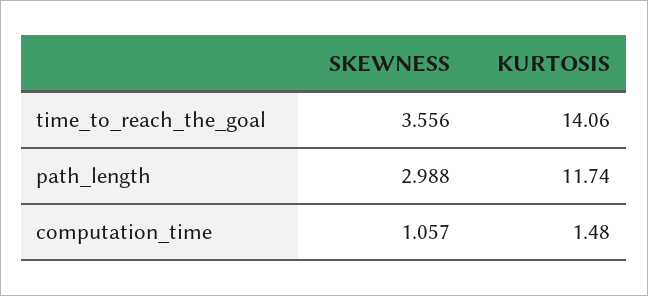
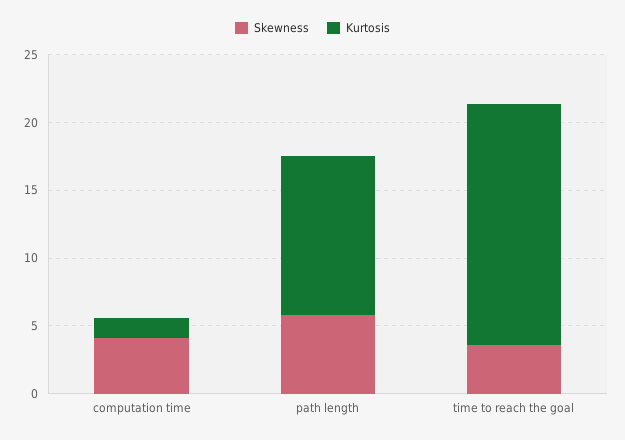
  {
    "SKEWNESS": {
      "time_to_reach_the_goal": 3.556,
-     "path_length": 2.988,
+     "path_length": 6,
-     "computation_time": 1.057
+     "computation_time": 4
    },
    "KURTOSIS": {
-     "time_to_reach_the_goal": 14.06,
+     "time_to_reach_the_goal": 18,
      "path_length": 11.74,
      "computation_time": 1.48
    }
  }

